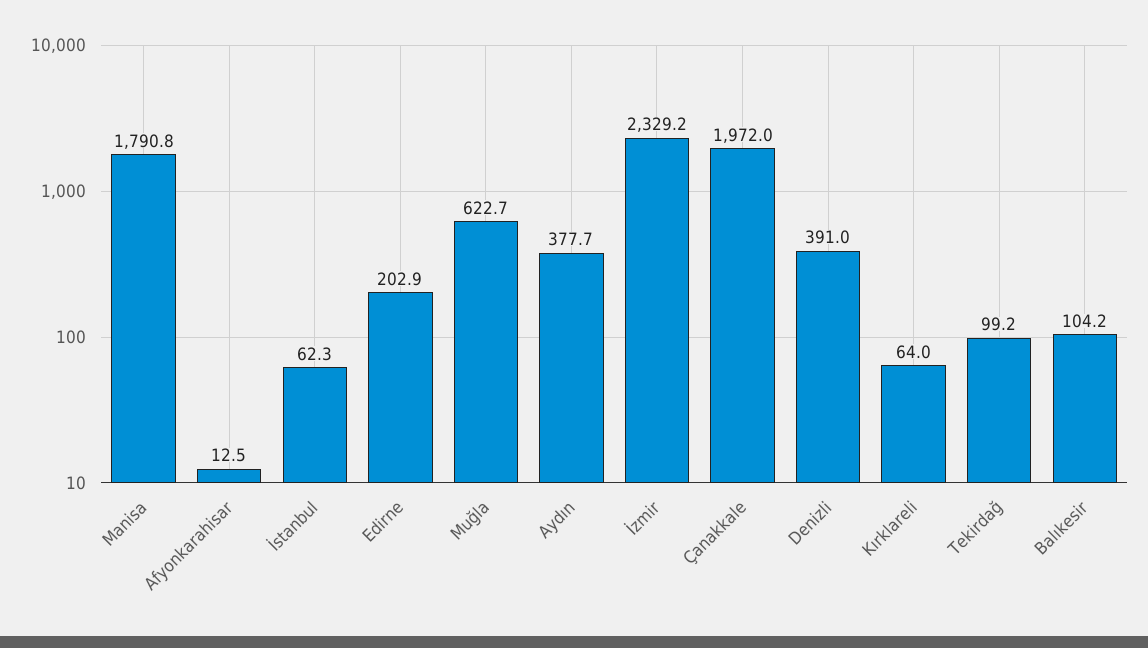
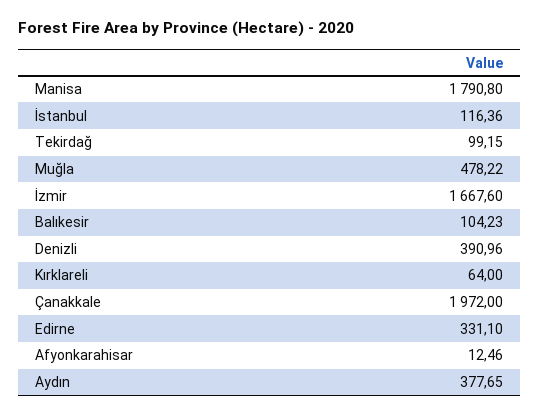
  {
    "Manisa": 1790.8,
    "Afyonkarahisar": 12.46,
-   "İstanbul": 62.3,
+   "İstanbul": 116.36,
-   "Edirne": 202.9,
+   "Edirne": 331.1,
-   "Muğla": 622.7,
+   "Muğla": 478.22,
    "Aydın": 377.65,
-   "İzmir": 2329.2,
+   "İzmir": 1667.6,
    "Çanakkale": 1972,
    "Denizli": 390.96,
    "Kırklareli": 64,
    "Tekirdağ": 99.15,
    "Balıkesir": 104.23
  }

